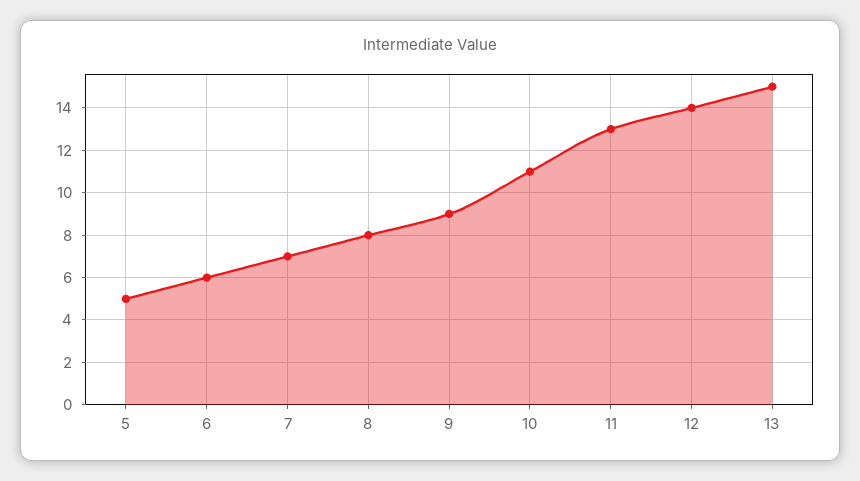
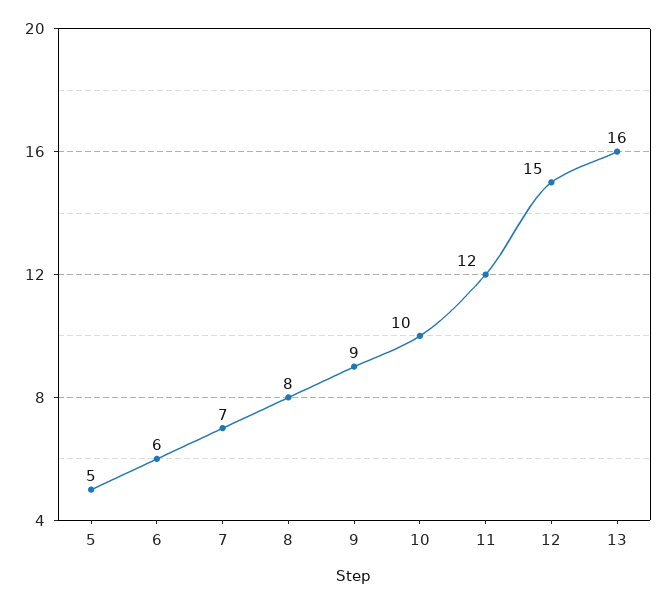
  {
    "5": 5,
    "6": 6,
    "7": 7,
    "8": 8,
    "9": 9,
-   "10": 11,
+   "10": 10,
-   "11": 13,
+   "11": 12,
-   "12": 14,
+   "12": 15,
-   "13": 15
+   "13": 16
  }

